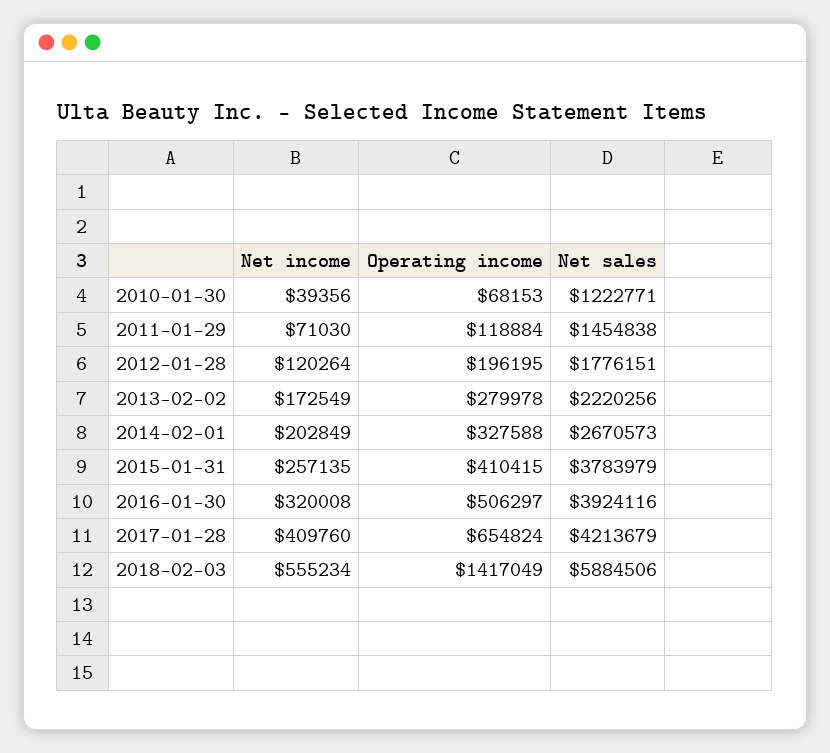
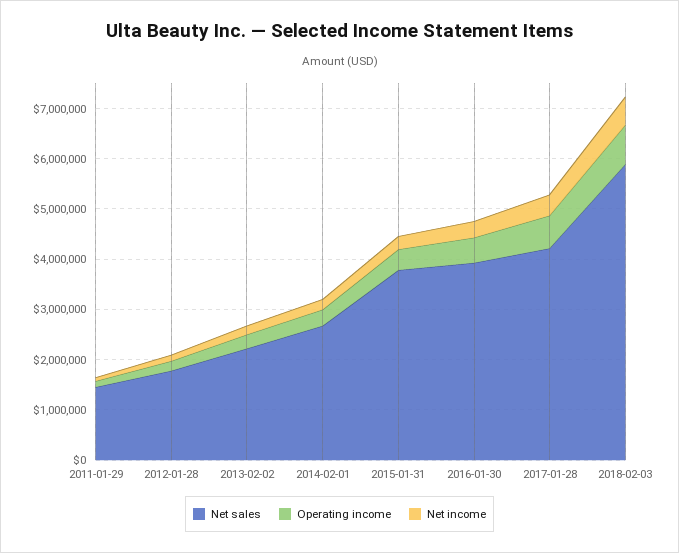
  {
    "Net income": {
-     "2010-01-30": 39356,
      "2011-01-29": 71030,
      "2012-01-28": 120264,
      "2013-02-02": 172549,
      "2014-02-01": 202849,
      "2015-01-31": 257135,
      "2016-01-30": 320008,
      "2017-01-28": 409760,
      "2018-02-03": 555234
    },
    "Operating income": {
-     "2010-01-30": 68153,
      "2011-01-29": 118884,
      "2012-01-28": 196195,
      "2013-02-02": 279978,
      "2014-02-01": 327588,
      "2015-01-31": 410415,
      "2016-01-30": 506297,
      "2017-01-28": 654824,
-     "2018-02-03": 1417049
+     "2018-02-03": 800000
    },
    "Net sales": {
-     "2010-01-30": 1222771,
      "2011-01-29": 1454838,
      "2012-01-28": 1776151,
      "2013-02-02": 2220256,
      "2014-02-01": 2670573,
      "2015-01-31": 3783979,
      "2016-01-30": 3924116,
      "2017-01-28": 4213679,
      "2018-02-03": 5884506
    }
  }

